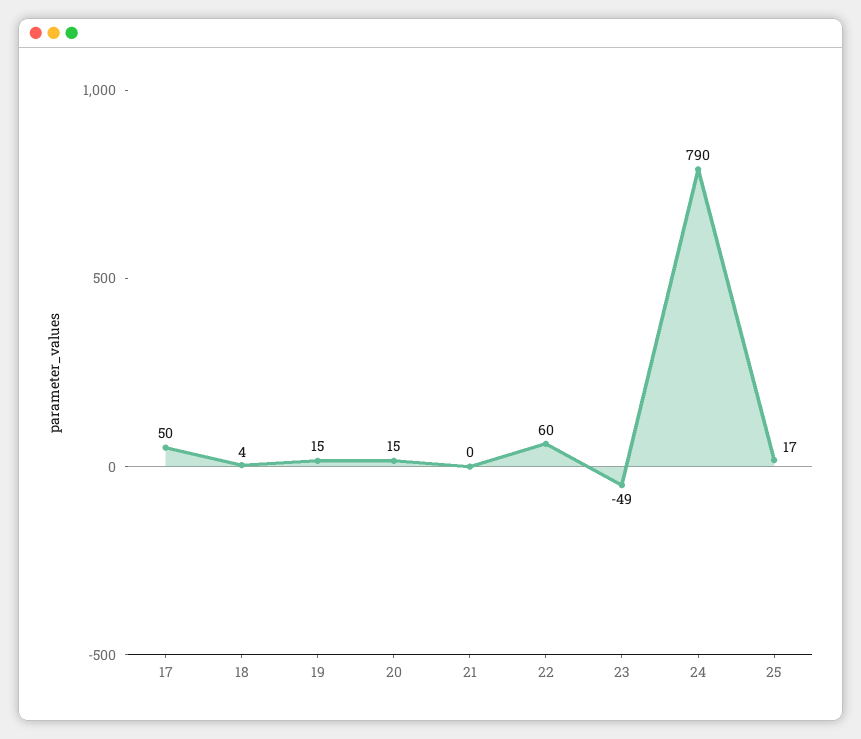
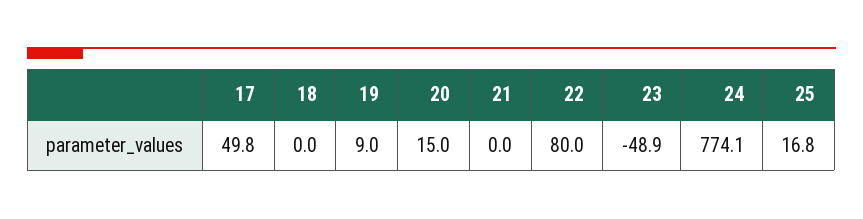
  {
    "17": 49.8,
-   "18": 4,
+   "18": 0,
-   "19": 15,
+   "19": 9,
    "20": 15,
    "21": 0,
-   "22": 60,
+   "22": 80,
    "23": -48.9,
-   "24": 790,
+   "24": 774.1,
    "25": 16.8
  }

